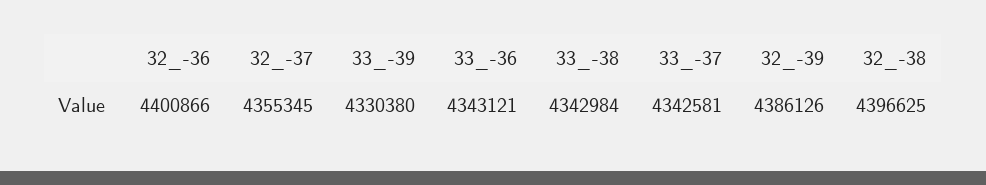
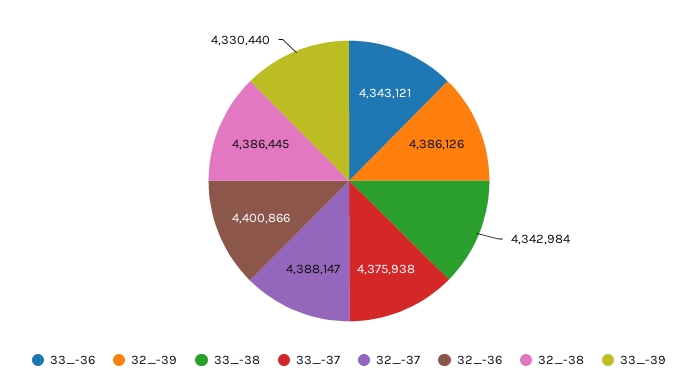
  {
    "32_-36": 4400866,
-   "32_-37": 4355345,
+   "32_-37": 4388147,
-   "33_-39": 4330380,
+   "33_-39": 4330440,
    "33_-36": 4343121,
    "33_-38": 4342984,
-   "33_-37": 4342581,
+   "33_-37": 4375938,
    "32_-39": 4386126,
-   "32_-38": 4396625
+   "32_-38": 4386445
  }

